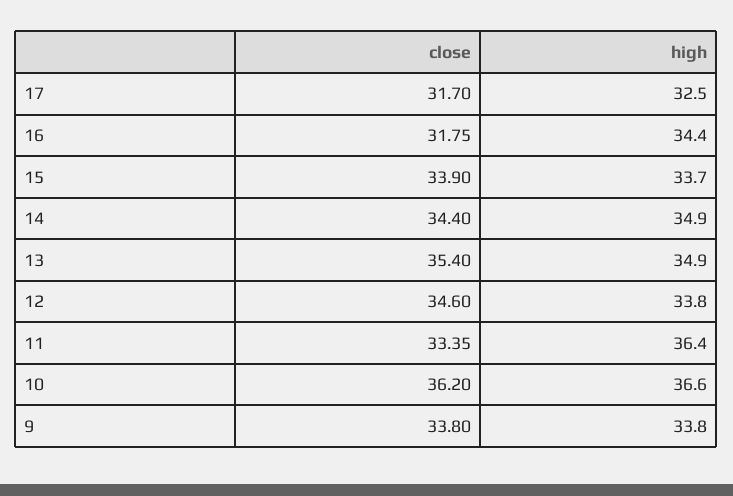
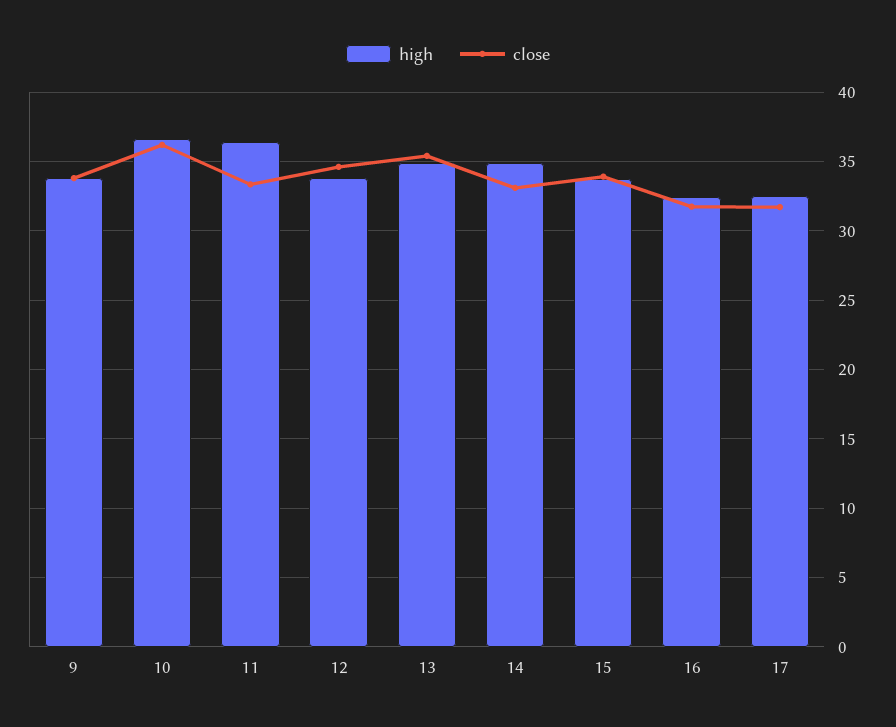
  {
    "close": {
      "17": 31.7,
      "16": 31.75,
      "15": 33.9,
-     "14": 34.4,
+     "14": 33,
      "13": 35.4,
      "12": 34.6,
      "11": 33.35,
      "10": 36.2,
      "9": 33.8
    },
    "high": {
      "17": 32.5,
-     "16": 34.4,
+     "16": 32.5,
      "15": 33.7,
      "14": 34.9,
      "13": 34.9,
      "12": 33.8,
      "11": 36.4,
      "10": 36.6,
      "9": 33.8
    }
  }

